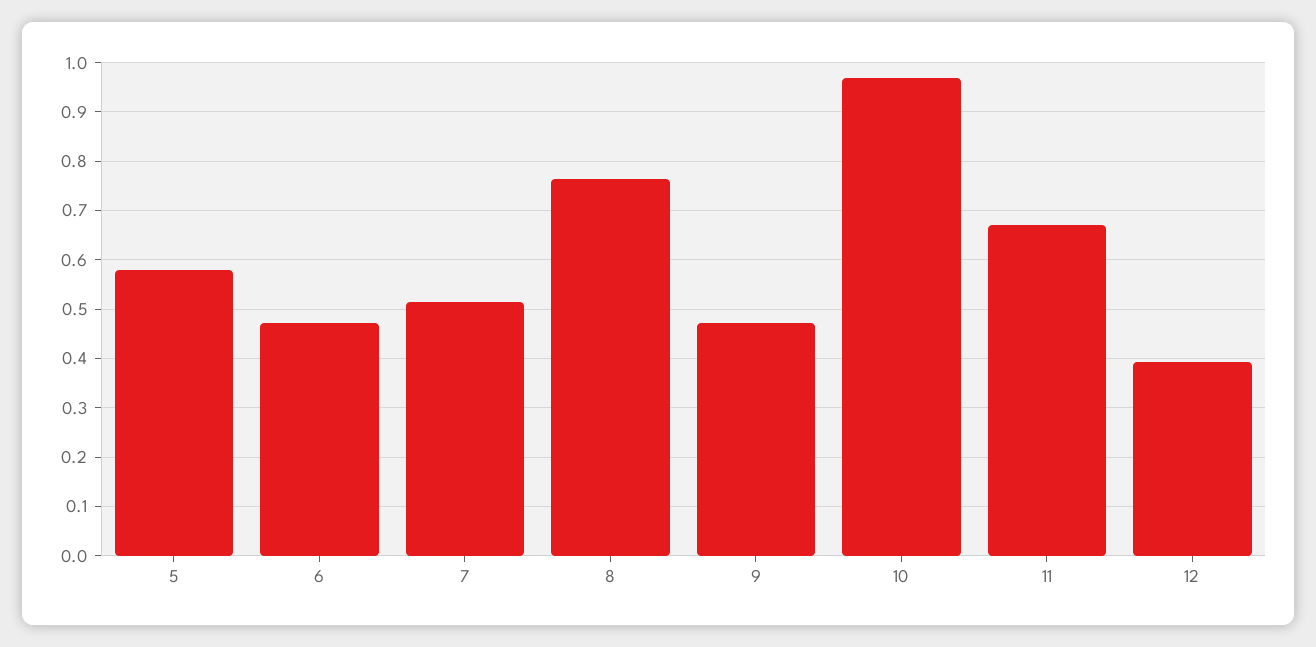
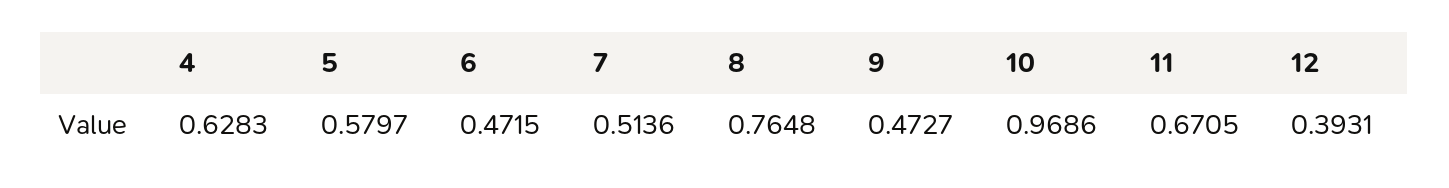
  {
    "5": 0.5797,
    "6": 0.4715,
    "7": 0.5136,
    "8": 0.7648,
    "9": 0.4727,
    "10": 0.9686,
    "11": 0.6705,
-   "12": 0.3931
+   "12": 0.3931,
+   "4": 0.6283
  }

